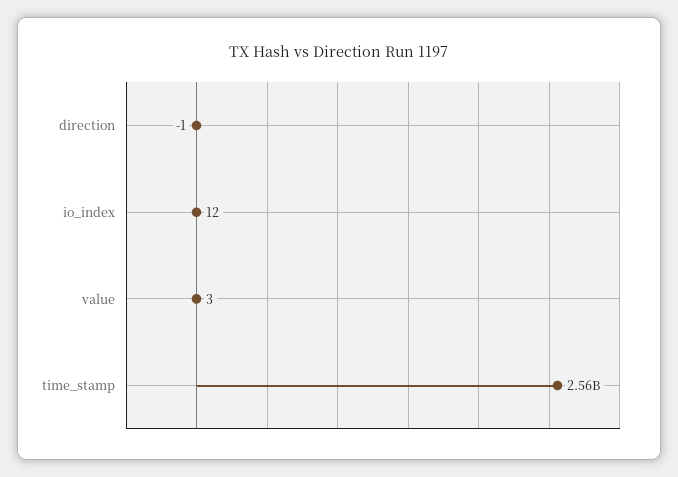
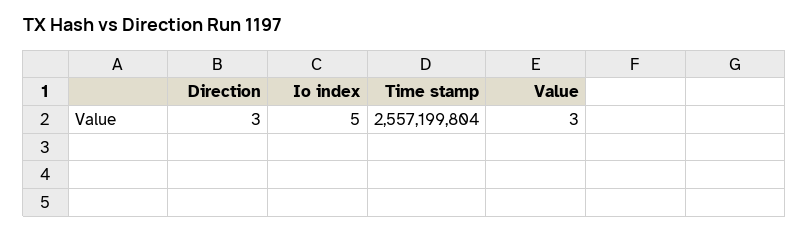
  {
-   "direction": -1,
+   "direction": 3,
-   "io_index": 12,
+   "io_index": 5,
    "value": 3,
    "time_stamp": 2557199804
  }

